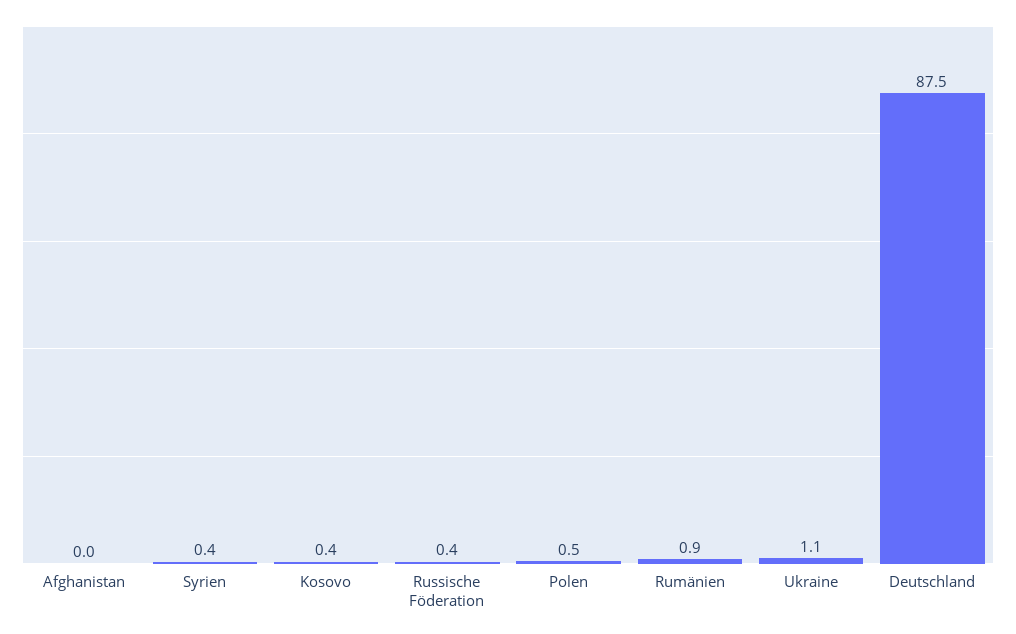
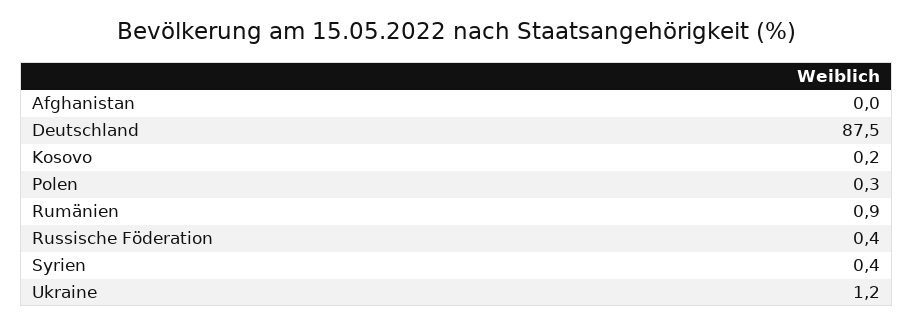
  {
    "Afghanistan": 0,
    "Syrien": 0.4,
-   "Kosovo": 0.4,
+   "Kosovo": 0.2,
    "Russische Föderation": 0.4,
-   "Polen": 0.5,
+   "Polen": 0.3,
    "Rumänien": 0.9,
-   "Ukraine": 1.1,
+   "Ukraine": 1.2,
    "Deutschland": 87.5
  }

